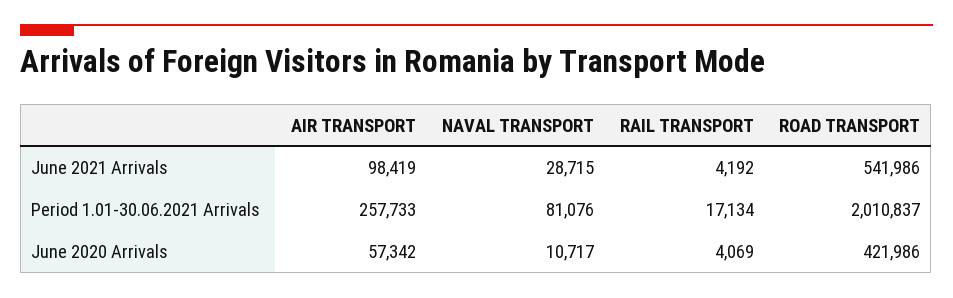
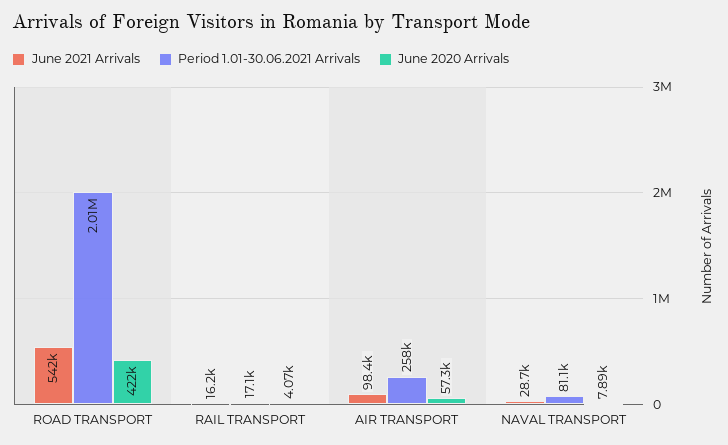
  {
    "June 2021 Arrivals": {
      "AIR TRANSPORT": 98419,
      "NAVAL TRANSPORT": 28715,
-     "RAIL TRANSPORT": 4192,
+     "RAIL TRANSPORT": 16200,
      "ROAD TRANSPORT": 541986
    },
    "Period 1.01-30.06.2021 Arrivals": {
      "AIR TRANSPORT": 257733,
      "NAVAL TRANSPORT": 81076,
      "RAIL TRANSPORT": 17134,
      "ROAD TRANSPORT": 2010837
    },
    "June 2020 Arrivals": {
      "AIR TRANSPORT": 57342,
-     "NAVAL TRANSPORT": 10717,
+     "NAVAL TRANSPORT": 7890,
      "RAIL TRANSPORT": 4069,
      "ROAD TRANSPORT": 421986
    }
  }

